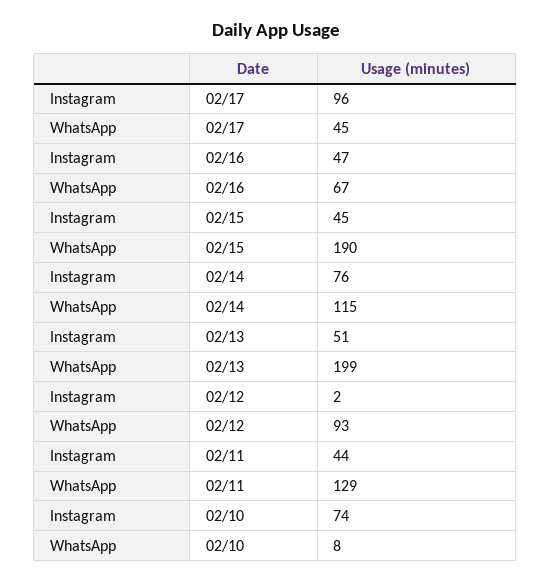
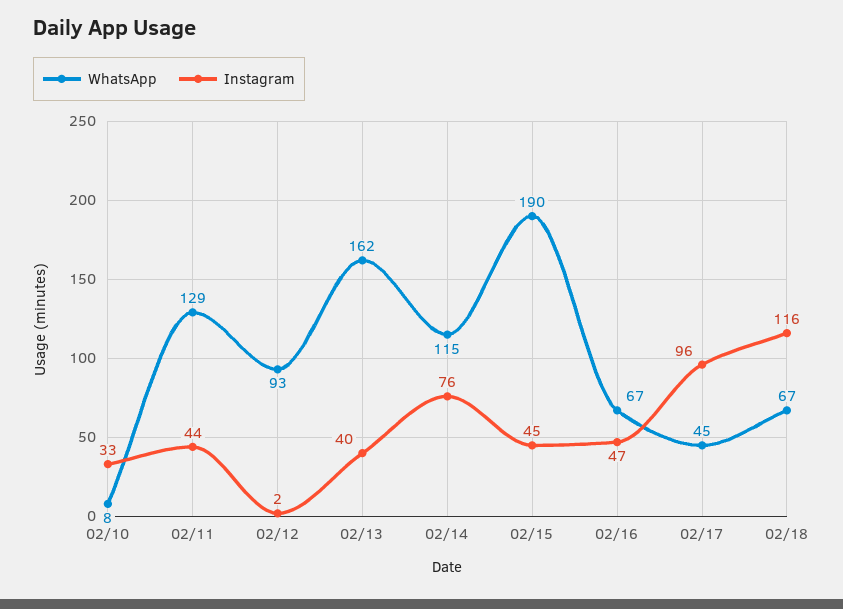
  {
    "Instagram": {
      "02/17": 96,
      "02/16": 47,
      "02/15": 45,
      "02/14": 76,
-     "02/13": 51,
+     "02/13": 40,
      "02/12": 2,
      "02/11": 44,
-     "02/10": 74
+     "02/10": 33,
+     "02/18": 116
    },
    "WhatsApp": {
      "02/17": 45,
      "02/16": 67,
      "02/15": 190,
      "02/14": 115,
-     "02/13": 199,
+     "02/13": 162,
      "02/12": 93,
      "02/11": 129,
-     "02/10": 8
+     "02/10": 8,
+     "02/18": 67
    }
  }

